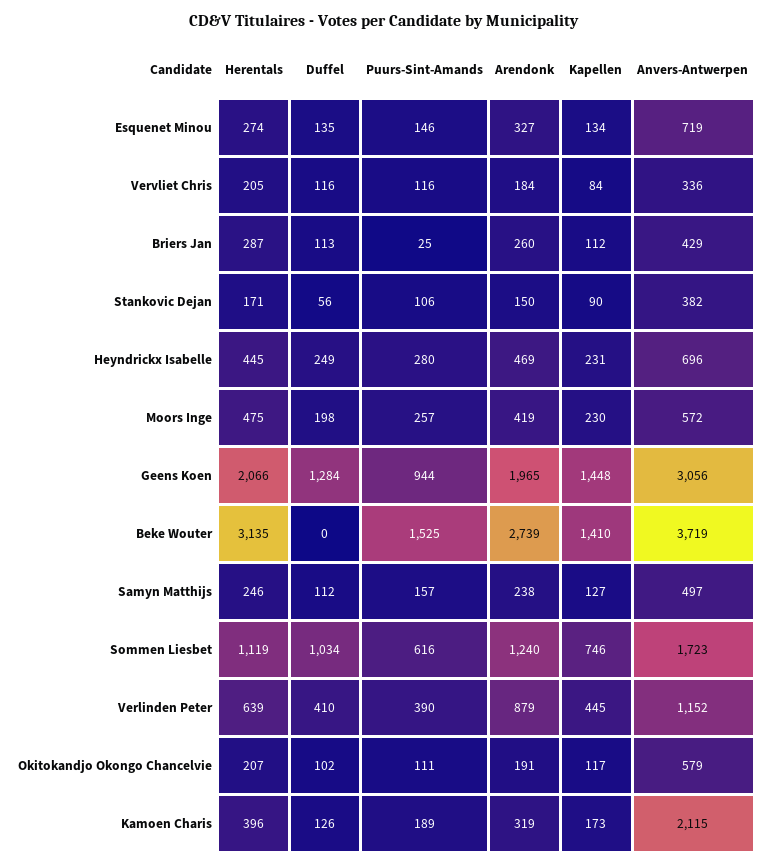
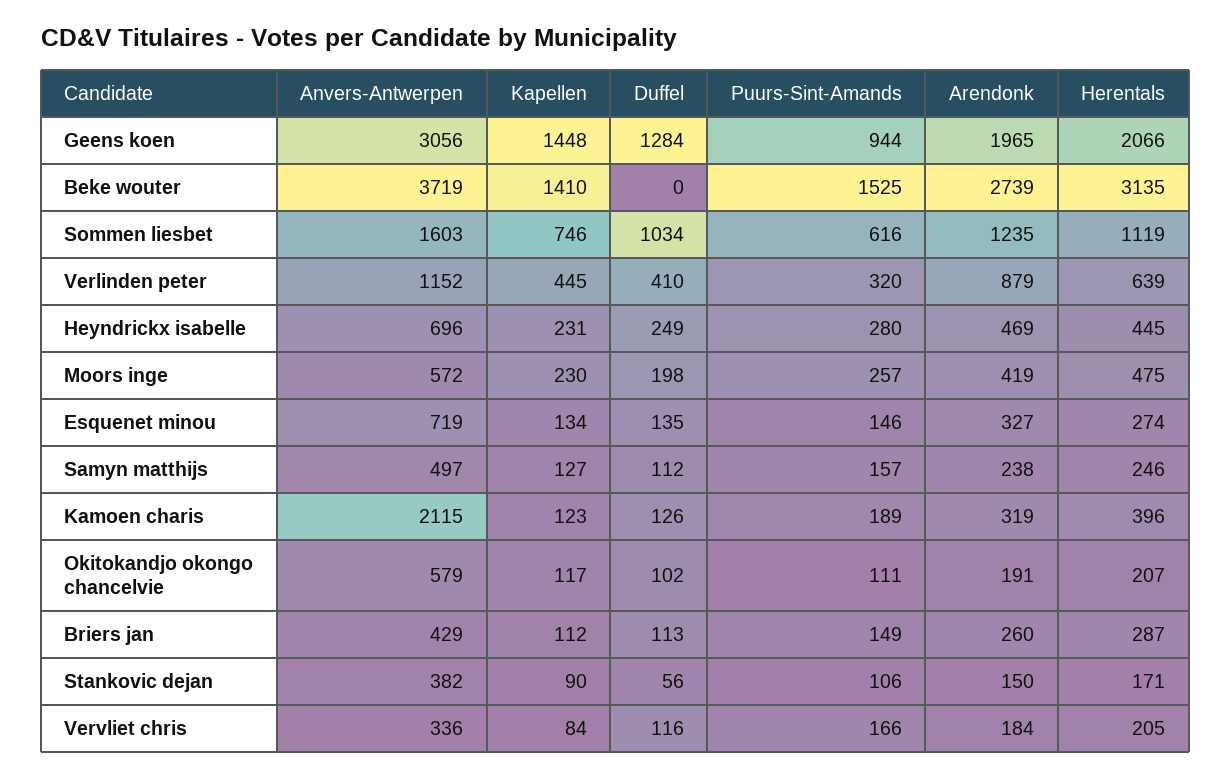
  {
    "Herentals": {
      "Esquenet Minou": 274,
      "Vervliet Chris": 205,
      "Briers Jan": 287,
      "Stankovic Dejan": 171,
      "Heyndrickx Isabelle": 445,
      "Moors Inge": 475,
      "Geens Koen": 2066,
      "Beke Wouter": 3135,
      "Samyn Matthijs": 246,
      "Sommen Liesbet": 1119,
      "Verlinden Peter": 639,
      "Okitokandjo Okongo Chancelvie": 207,
      "Kamoen Charis": 396
    },
    "Duffel": {
      "Esquenet Minou": 135,
      "Vervliet Chris": 116,
      "Briers Jan": 113,
      "Stankovic Dejan": 56,
      "Heyndrickx Isabelle": 249,
      "Moors Inge": 198,
      "Geens Koen": 1284,
      "Beke Wouter": 0,
      "Samyn Matthijs": 112,
      "Sommen Liesbet": 1034,
      "Verlinden Peter": 410,
      "Okitokandjo Okongo Chancelvie": 102,
      "Kamoen Charis": 126
    },
    "Puurs-Sint-Amands": {
      "Esquenet Minou": 146,
-     "Vervliet Chris": 116,
+     "Vervliet Chris": 166,
-     "Briers Jan": 25,
+     "Briers Jan": 149,
      "Stankovic Dejan": 106,
      "Heyndrickx Isabelle": 280,
      "Moors Inge": 257,
      "Geens Koen": 944,
      "Beke Wouter": 1525,
      "Samyn Matthijs": 157,
      "Sommen Liesbet": 616,
-     "Verlinden Peter": 390,
+     "Verlinden Peter": 320,
      "Okitokandjo Okongo Chancelvie": 111,
      "Kamoen Charis": 189
    },
    "Arendonk": {
      "Esquenet Minou": 327,
      "Vervliet Chris": 184,
      "Briers Jan": 260,
      "Stankovic Dejan": 150,
      "Heyndrickx Isabelle": 469,
      "Moors Inge": 419,
      "Geens Koen": 1965,
      "Beke Wouter": 2739,
      "Samyn Matthijs": 238,
-     "Sommen Liesbet": 1240,
+     "Sommen Liesbet": 1235,
      "Verlinden Peter": 879,
      "Okitokandjo Okongo Chancelvie": 191,
      "Kamoen Charis": 319
    },
    "Kapellen": {
      "Esquenet Minou": 134,
      "Vervliet Chris": 84,
      "Briers Jan": 112,
      "Stankovic Dejan": 90,
      "Heyndrickx Isabelle": 231,
      "Moors Inge": 230,
      "Geens Koen": 1448,
      "Beke Wouter": 1410,
      "Samyn Matthijs": 127,
      "Sommen Liesbet": 746,
      "Verlinden Peter": 445,
      "Okitokandjo Okongo Chancelvie": 117,
-     "Kamoen Charis": 173
+     "Kamoen Charis": 123
    },
    "Anvers-Antwerpen": {
      "Esquenet Minou": 719,
      "Vervliet Chris": 336,
      "Briers Jan": 429,
      "Stankovic Dejan": 382,
      "Heyndrickx Isabelle": 696,
      "Moors Inge": 572,
      "Geens Koen": 3056,
      "Beke Wouter": 3719,
      "Samyn Matthijs": 497,
-     "Sommen Liesbet": 1723,
+     "Sommen Liesbet": 1603,
      "Verlinden Peter": 1152,
      "Okitokandjo Okongo Chancelvie": 579,
      "Kamoen Charis": 2115
    }
  }

